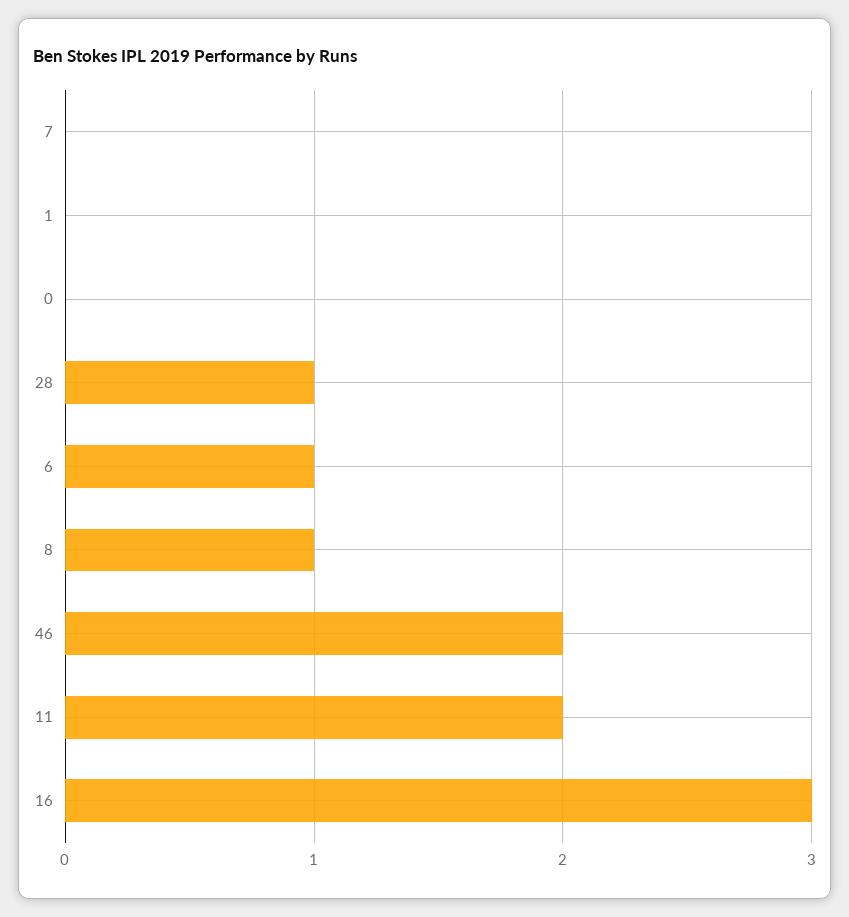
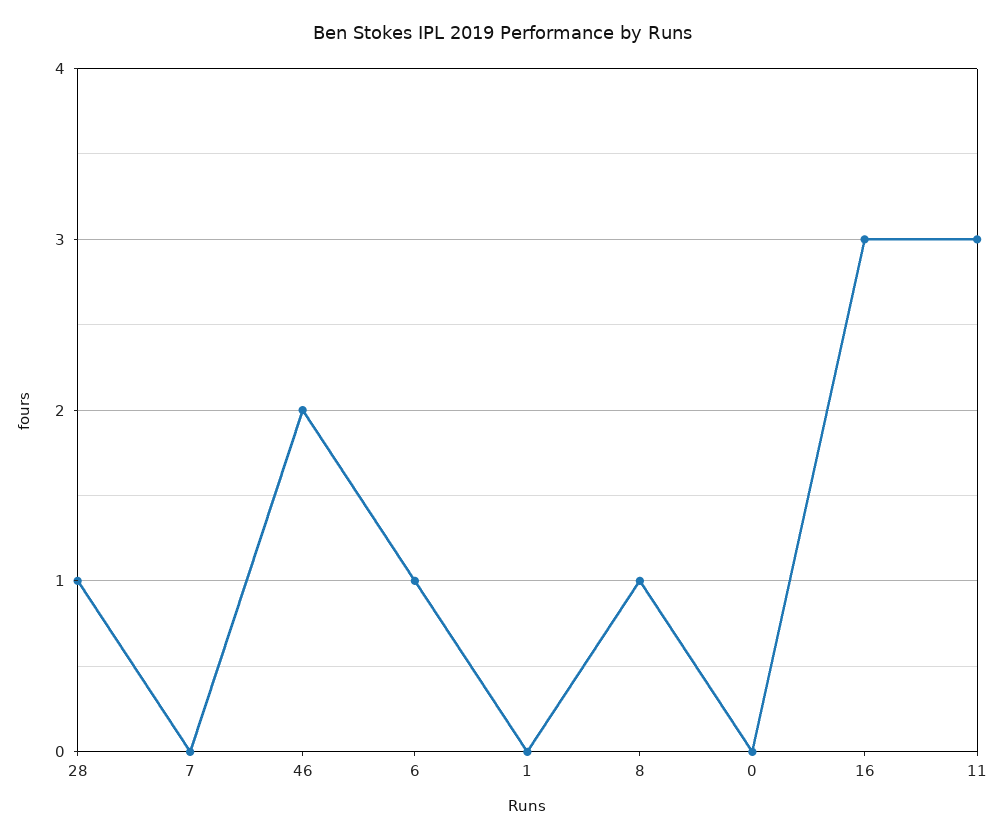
  {
    "7": 0,
    "1": 0,
    "0": 0,
    "28": 1,
    "6": 1,
    "8": 1,
    "46": 2,
-   "11": 2,
+   "11": 3,
    "16": 3
  }

